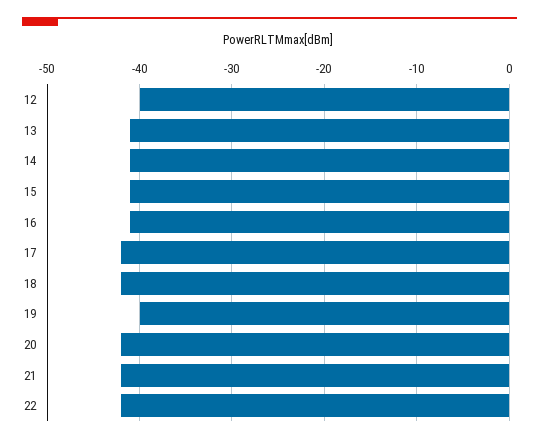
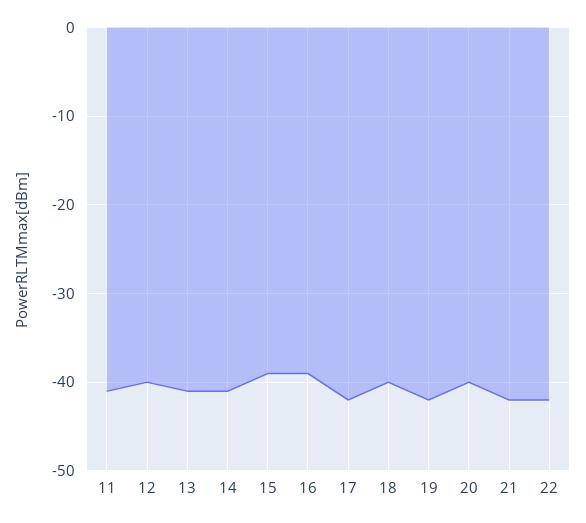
  {
    "12": -40,
    "13": -41,
    "14": -41,
-   "15": -41,
+   "15": -39,
-   "16": -41,
+   "16": -39,
    "17": -42,
-   "18": -42,
+   "18": -40,
-   "19": -40,
+   "19": -42,
-   "20": -42,
+   "20": -40,
    "21": -42,
-   "22": -42
+   "22": -42,
+   "11": -41
  }

